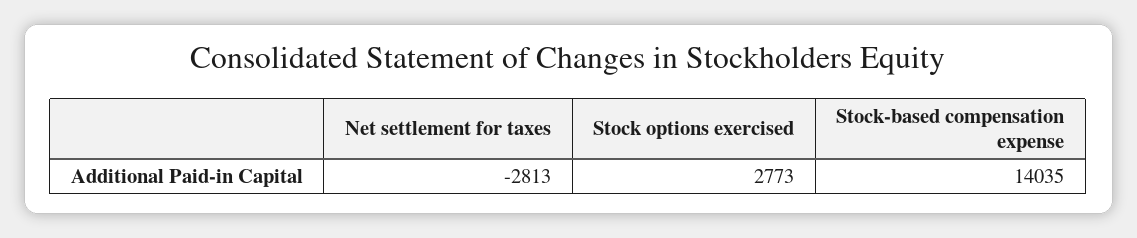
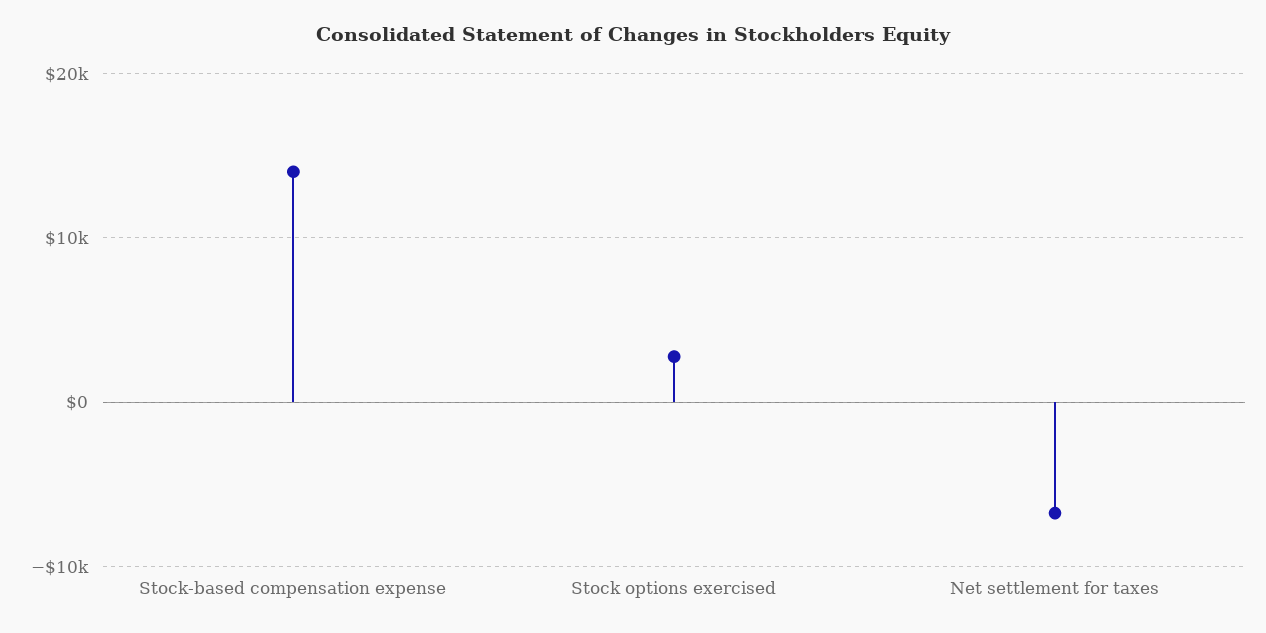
  {
-   "Net settlement for taxes": -2813,
+   "Net settlement for taxes": -7000,
    "Stock options exercised": 2773,
    "Stock-based compensation expense": 14035
  }

